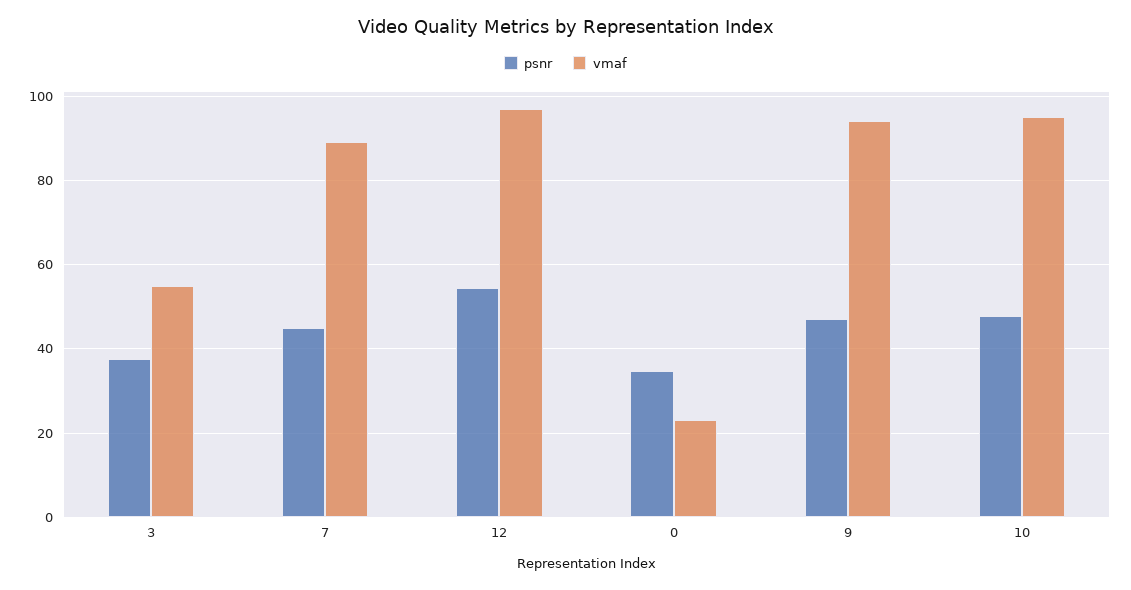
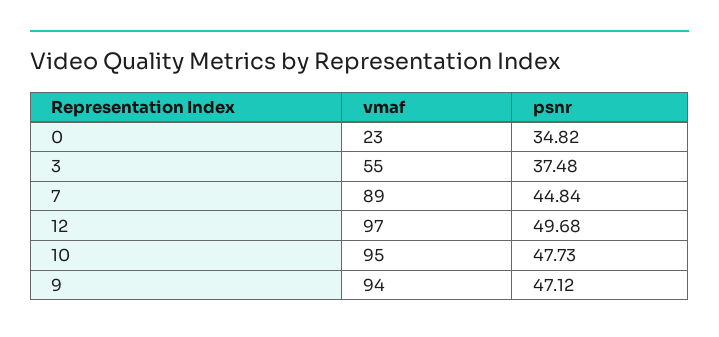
  {
    "psnr": {
      "3": 37.48,
      "7": 44.84,
-     "12": 54,
+     "12": 49.68,
      "0": 34.82,
      "9": 47.12,
      "10": 47.73
    },
    "vmaf": {
      "3": 55,
      "7": 89,
      "12": 97,
      "0": 23,
      "9": 94,
      "10": 95
    }
  }

